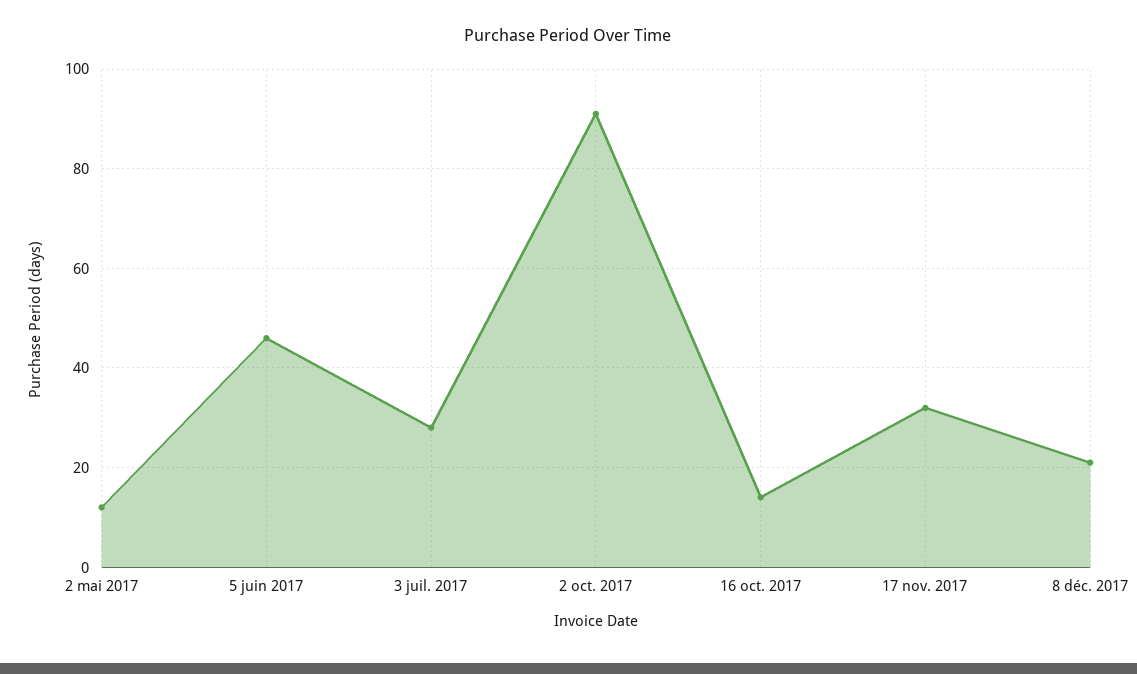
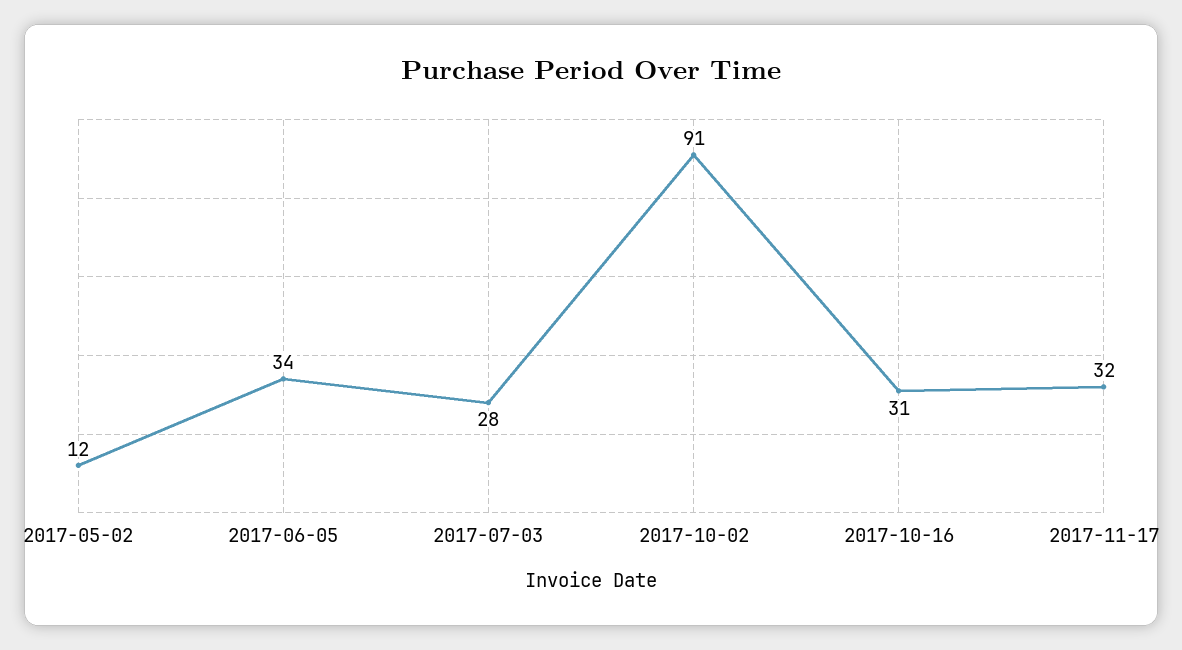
  {
    "2 mai 2017": 12,
-   "5 juin 2017": 45,
+   "5 juin 2017": 34,
    "3 juil. 2017": 28,
    "2 oct. 2017": 91,
-   "16 oct. 2017": 15,
+   "16 oct. 2017": 31,
-   "17 nov. 2017": 32,
+   "17 nov. 2017": 32
-   "8 déc. 2017": 20
  }

